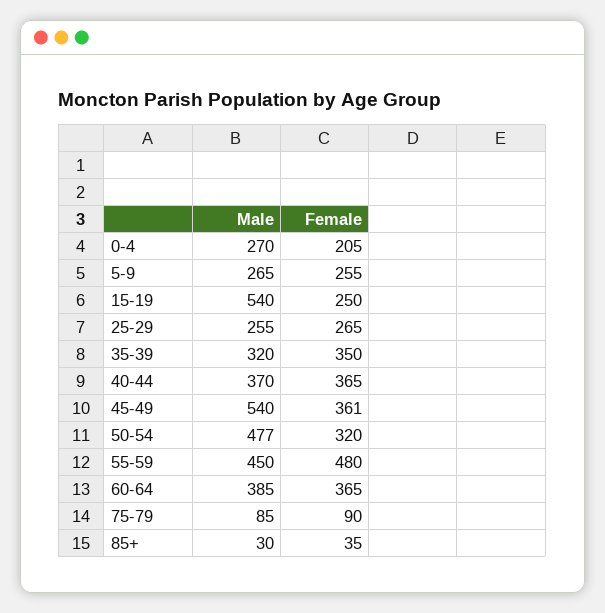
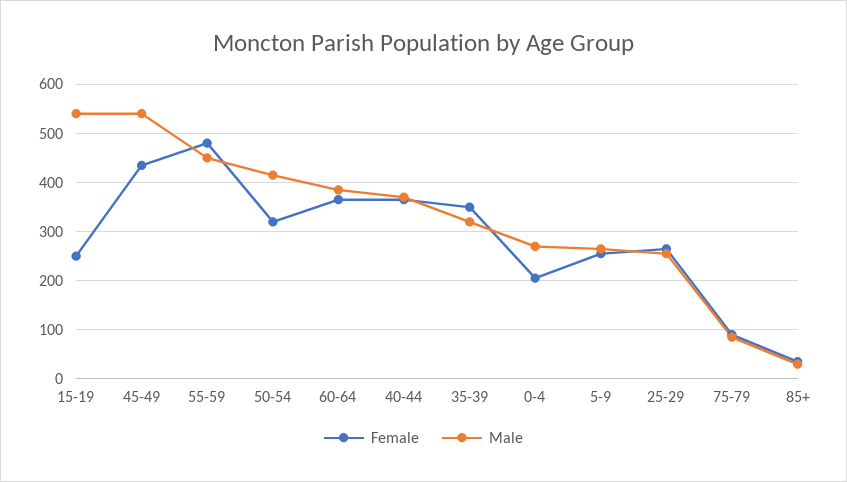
  {
    "Male": {
      "0-4": 270,
      "5-9": 265,
      "15-19": 540,
      "25-29": 255,
      "35-39": 320,
      "40-44": 370,
      "45-49": 540,
-     "50-54": 477,
+     "50-54": 420,
      "55-59": 450,
      "60-64": 385,
      "75-79": 85,
      "85+": 30
    },
    "Female": {
      "0-4": 205,
      "5-9": 255,
      "15-19": 250,
      "25-29": 265,
      "35-39": 350,
      "40-44": 365,
-     "45-49": 361,
+     "45-49": 440,
      "50-54": 320,
      "55-59": 480,
      "60-64": 365,
      "75-79": 90,
      "85+": 35
    }
  }

